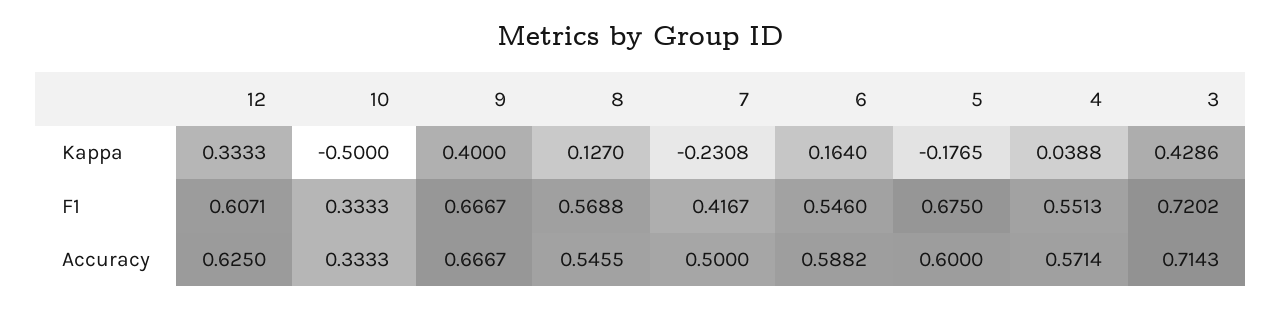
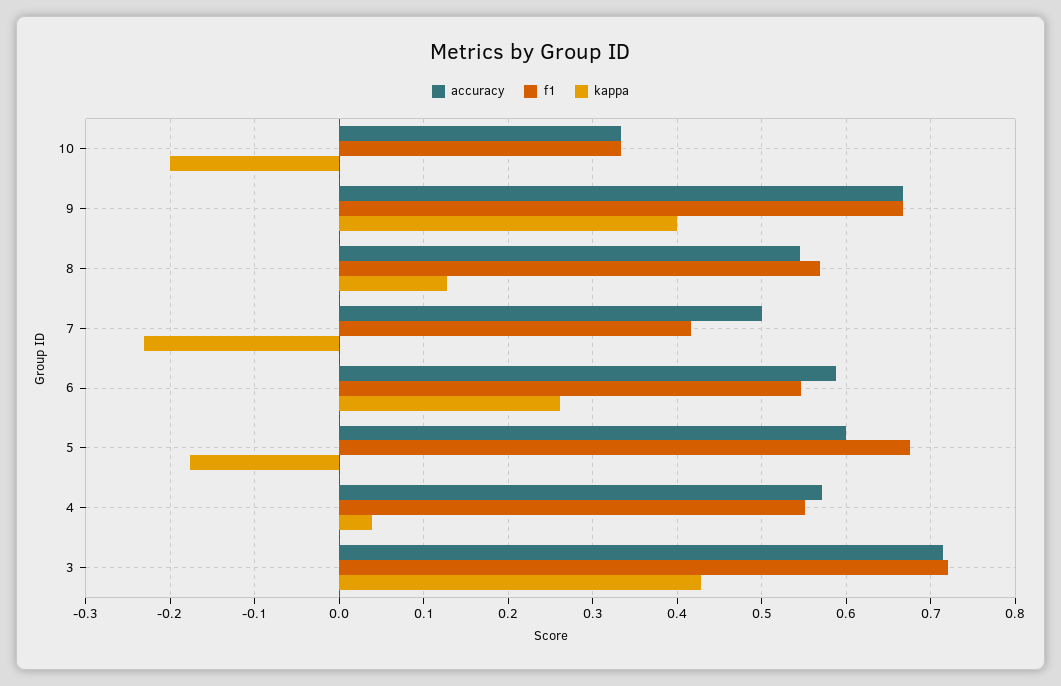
  {
    "Kappa": {
-     "12": 0.3333,
-     "10": -0.5,
+     "10": -0.2,
      "9": 0.4,
      "8": 0.127,
      "7": -0.2308,
-     "6": 0.164,
+     "6": 0.26,
      "5": -0.1765,
      "4": 0.0388,
      "3": 0.4286
    },
    "F1": {
-     "12": 0.6071,
      "10": 0.3333,
      "9": 0.6667,
      "8": 0.5688,
      "7": 0.4167,
      "6": 0.546,
      "5": 0.675,
      "4": 0.5513,
      "3": 0.7202
    },
    "Accuracy": {
-     "12": 0.625,
      "10": 0.3333,
      "9": 0.6667,
      "8": 0.5455,
      "7": 0.5,
      "6": 0.5882,
      "5": 0.6,
      "4": 0.5714,
      "3": 0.7143
    }
  }

